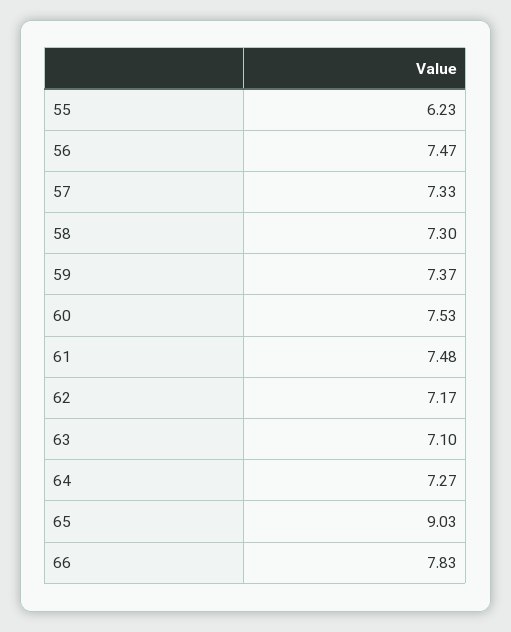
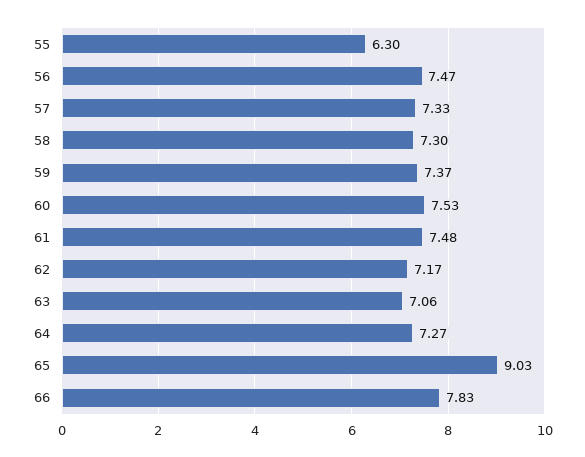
  {
-   "55": 6.23,
+   "55": 6.3,
    "56": 7.47,
    "57": 7.33,
    "58": 7.3,
    "59": 7.37,
    "60": 7.53,
    "61": 7.48,
    "62": 7.17,
-   "63": 7.1,
+   "63": 7.06,
    "64": 7.27,
    "65": 9.03,
    "66": 7.83
  }

